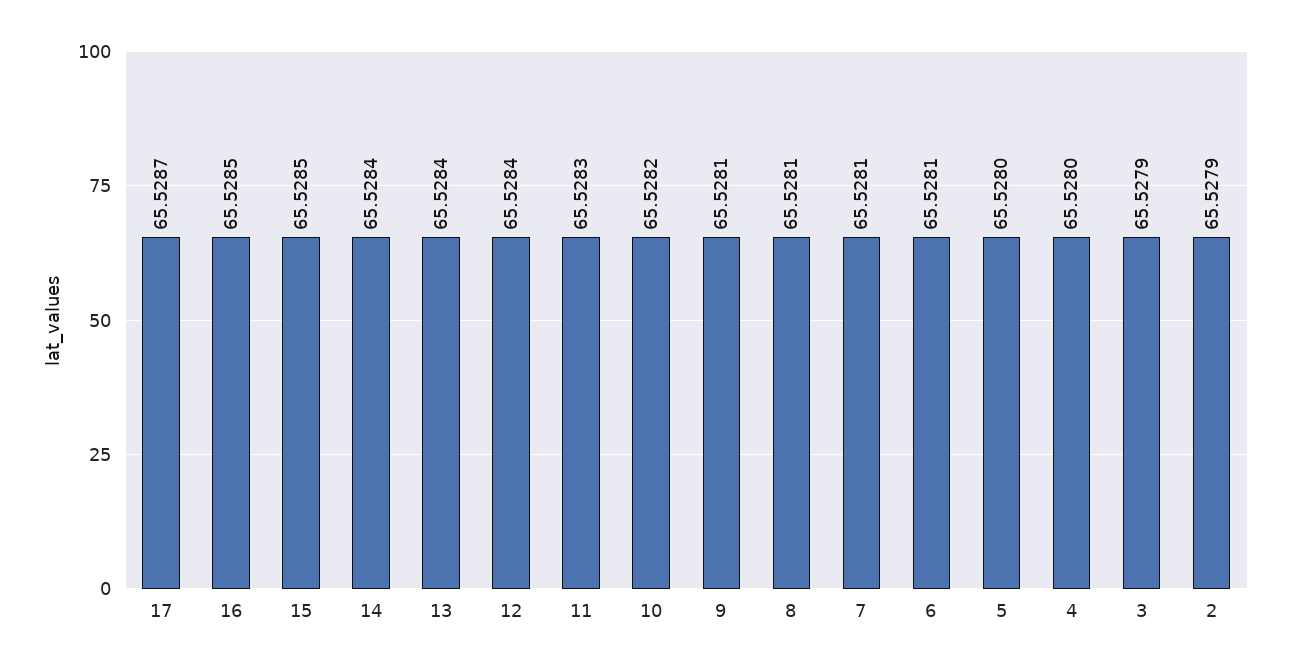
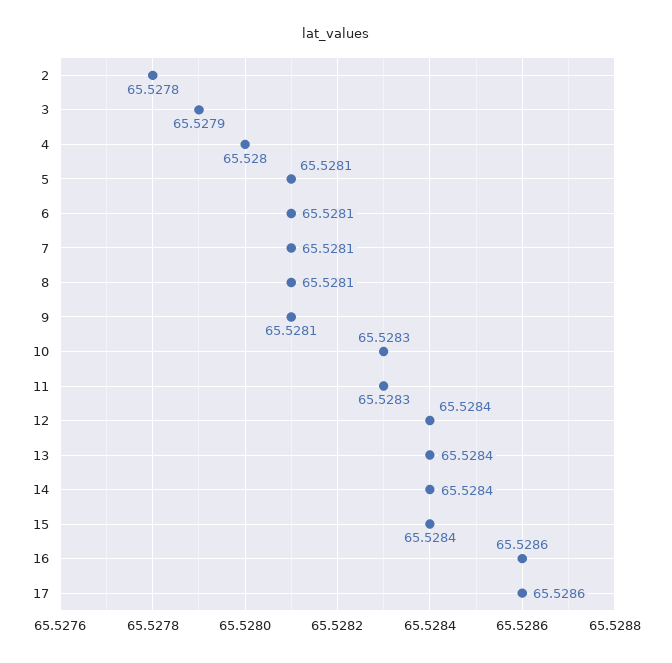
  {
-   "17": 65.5287,
+   "17": 65.5286,
-   "16": 65.5285,
+   "16": 65.5286,
-   "15": 65.5285,
+   "15": 65.5284,
    "14": 65.5284,
    "13": 65.5284,
    "12": 65.5284,
    "11": 65.5283,
-   "10": 65.5282,
+   "10": 65.5283,
    "9": 65.5281,
    "8": 65.5281,
    "7": 65.5281,
    "6": 65.5281,
-   "5": 65.528,
+   "5": 65.5281,
    "4": 65.528,
    "3": 65.5279,
-   "2": 65.5279
+   "2": 65.5278
  }

